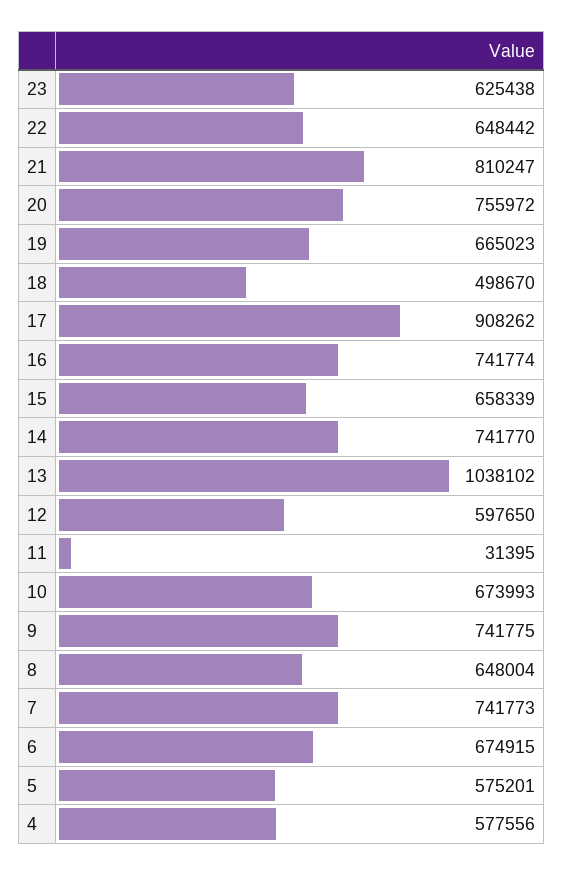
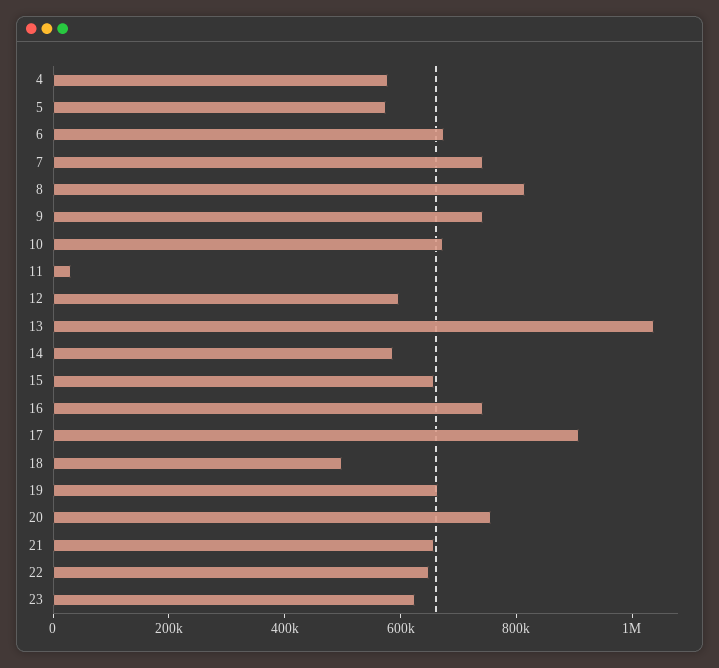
  {
    "23": 625438,
    "22": 648442,
-   "21": 810247,
+   "21": 650000,
    "20": 755972,
    "19": 665023,
    "18": 498670,
    "17": 908262,
    "16": 741774,
    "15": 658339,
-   "14": 741770,
+   "14": 600000,
    "13": 1038102,
    "12": 597650,
    "11": 31395,
    "10": 673993,
    "9": 741775,
-   "8": 648004,
+   "8": 800000,
    "7": 741773,
    "6": 674915,
    "5": 575201,
    "4": 577556
  }

